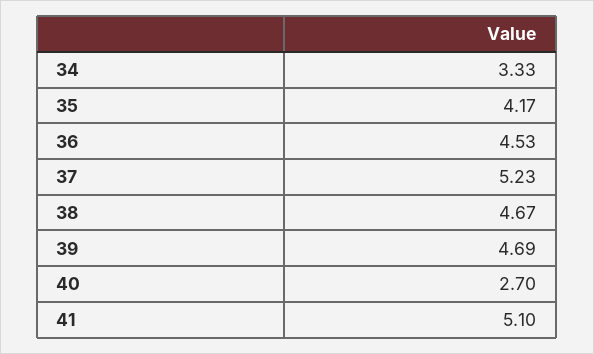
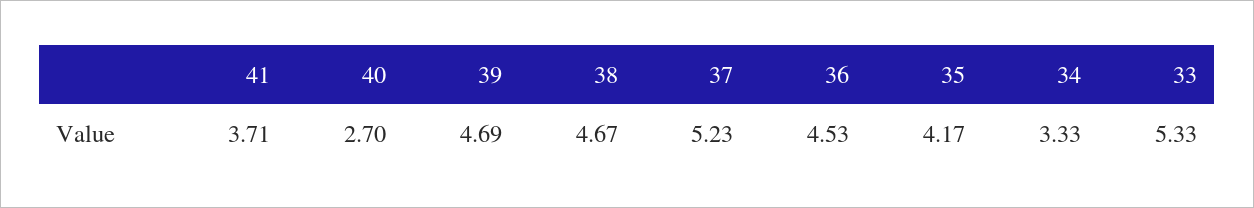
  {
    "34": 3.33,
    "35": 4.17,
    "36": 4.53,
    "37": 5.23,
    "38": 4.67,
    "39": 4.69,
    "40": 2.7,
-   "41": 5.1
+   "41": 3.71,
+   "33": 5.33
  }

